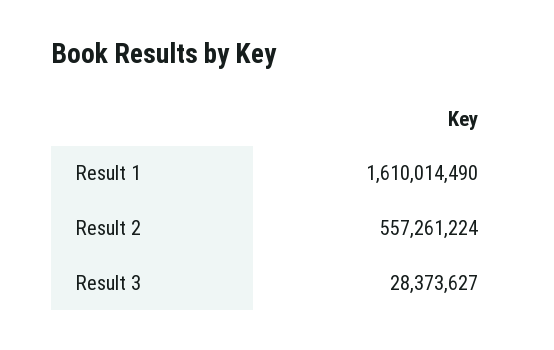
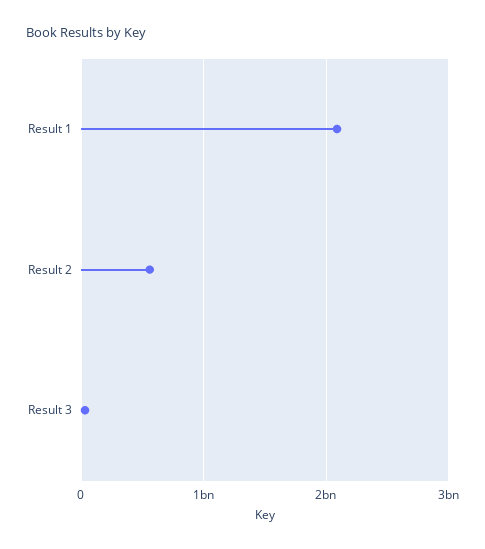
  {
-   "Result 1": 1610014490,
+   "Result 1": 2100000000,
    "Result 2": 557261224,
    "Result 3": 28373627
  }

